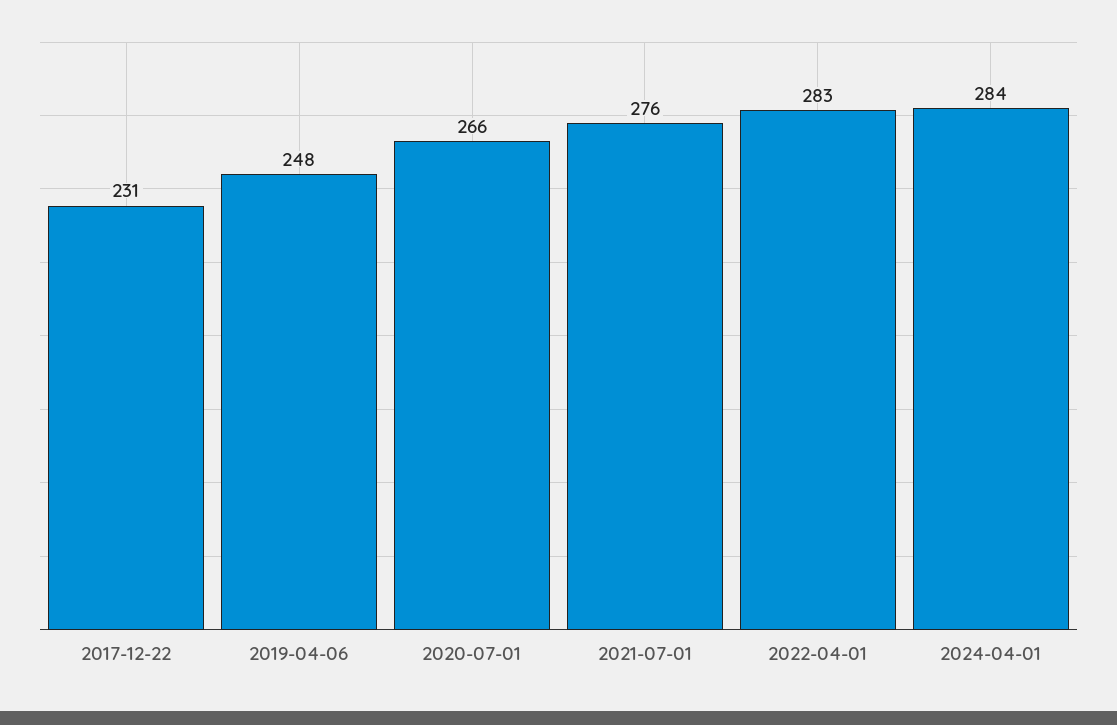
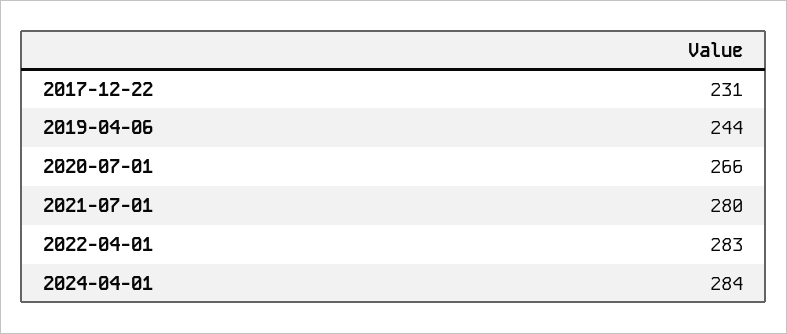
  {
    "2017-12-22": 231,
-   "2019-04-06": 248,
+   "2019-04-06": 244,
    "2020-07-01": 266,
-   "2021-07-01": 276,
+   "2021-07-01": 280,
    "2022-04-01": 283,
    "2024-04-01": 284
  }

